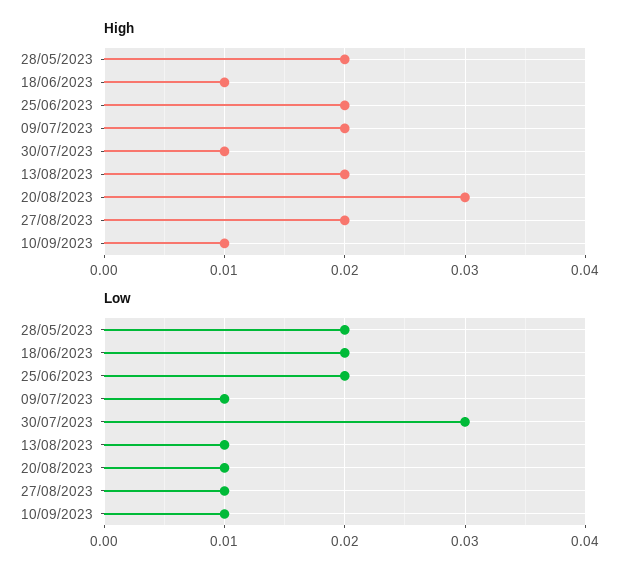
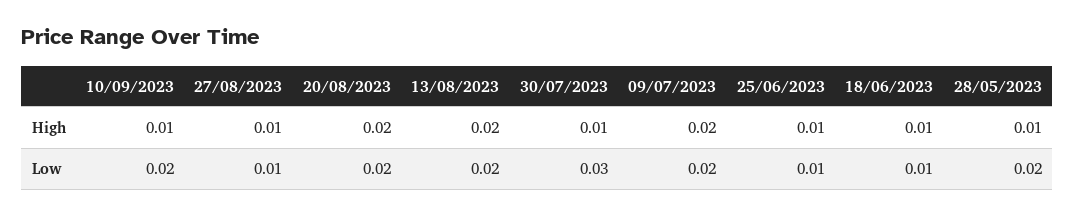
  {
    "High": {
-     "28/05/2023": 0.02,
+     "28/05/2023": 0.01,
      "18/06/2023": 0.01,
-     "25/06/2023": 0.02,
+     "25/06/2023": 0.01,
      "09/07/2023": 0.02,
      "30/07/2023": 0.01,
      "13/08/2023": 0.02,
-     "20/08/2023": 0.03,
+     "20/08/2023": 0.02,
-     "27/08/2023": 0.02,
+     "27/08/2023": 0.01,
      "10/09/2023": 0.01
    },
    "Low": {
      "28/05/2023": 0.02,
-     "18/06/2023": 0.02,
+     "18/06/2023": 0.01,
-     "25/06/2023": 0.02,
+     "25/06/2023": 0.01,
-     "09/07/2023": 0.01,
+     "09/07/2023": 0.02,
      "30/07/2023": 0.03,
-     "13/08/2023": 0.01,
+     "13/08/2023": 0.02,
-     "20/08/2023": 0.01,
+     "20/08/2023": 0.02,
      "27/08/2023": 0.01,
-     "10/09/2023": 0.01
+     "10/09/2023": 0.02
    }
  }

